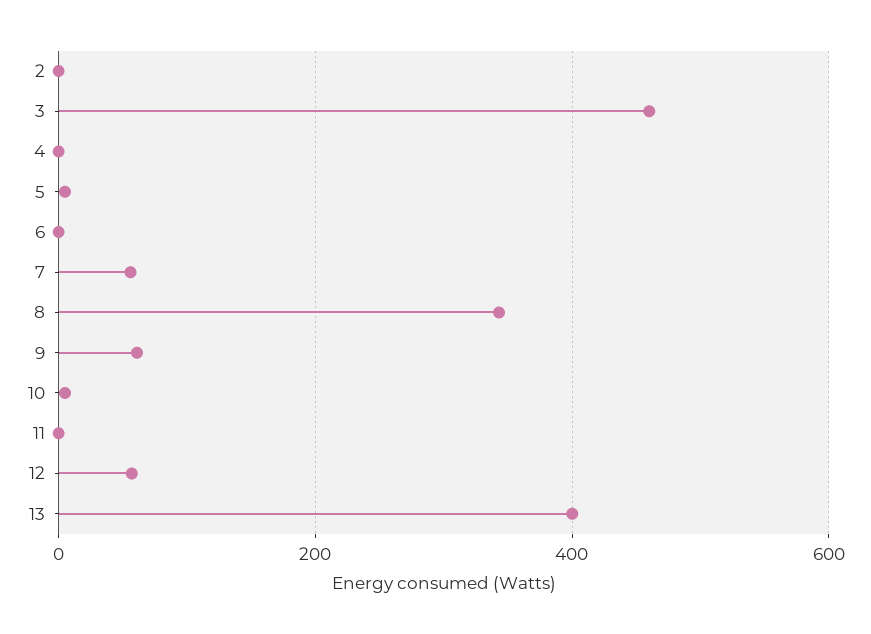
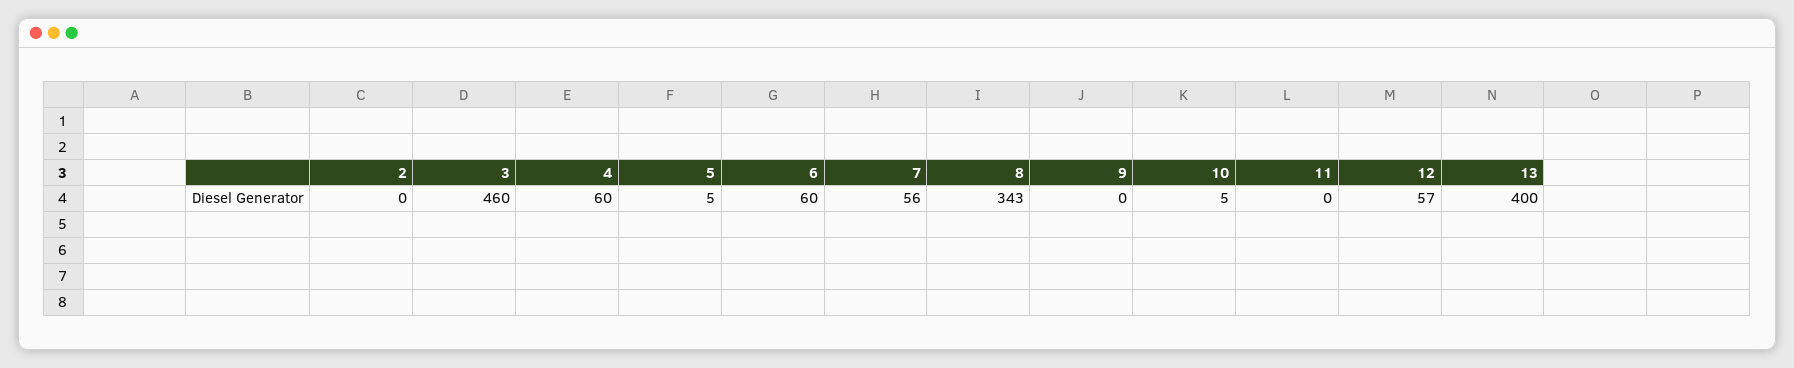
  {
    "2": 0,
    "3": 460,
-   "4": 0,
+   "4": 60,
    "5": 5,
-   "6": 0,
+   "6": 60,
    "7": 56,
    "8": 343,
-   "9": 60,
+   "9": 0,
    "10": 5,
    "11": 0,
    "12": 57,
    "13": 400
  }

